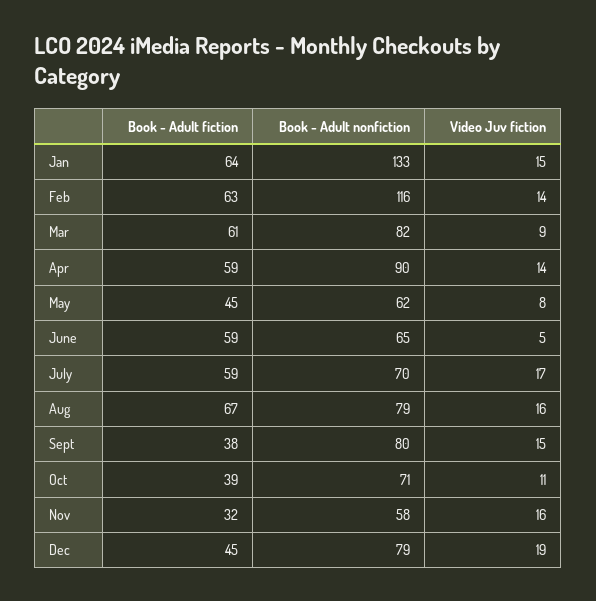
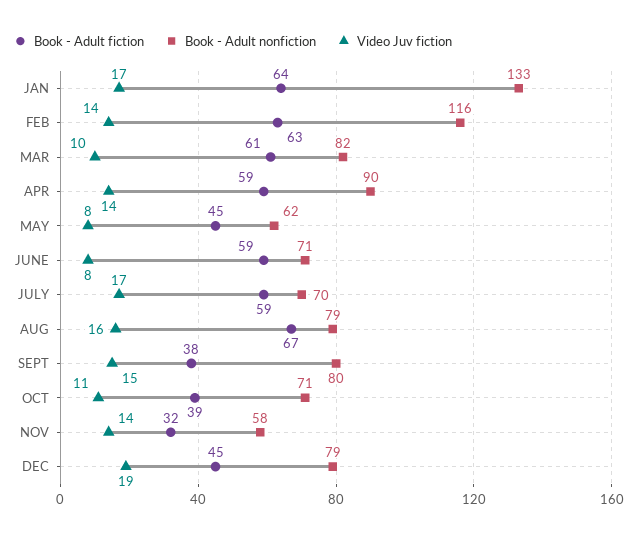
  {
    "Book - Adult fiction": {
      "Jan": 64,
      "Feb": 63,
      "Mar": 61,
      "Apr": 59,
      "May": 45,
      "June": 59,
      "July": 59,
      "Aug": 67,
      "Sept": 38,
      "Oct": 39,
      "Nov": 32,
      "Dec": 45
    },
    "Book - Adult nonfiction": {
      "Jan": 133,
      "Feb": 116,
      "Mar": 82,
      "Apr": 90,
      "May": 62,
-     "June": 65,
+     "June": 71,
      "July": 70,
      "Aug": 79,
      "Sept": 80,
      "Oct": 71,
      "Nov": 58,
      "Dec": 79
    },
    "Video Juv fiction": {
-     "Jan": 15,
+     "Jan": 17,
      "Feb": 14,
-     "Mar": 9,
+     "Mar": 10,
      "Apr": 14,
      "May": 8,
-     "June": 5,
+     "June": 8,
      "July": 17,
      "Aug": 16,
      "Sept": 15,
      "Oct": 11,
-     "Nov": 16,
+     "Nov": 14,
      "Dec": 19
    }
  }

